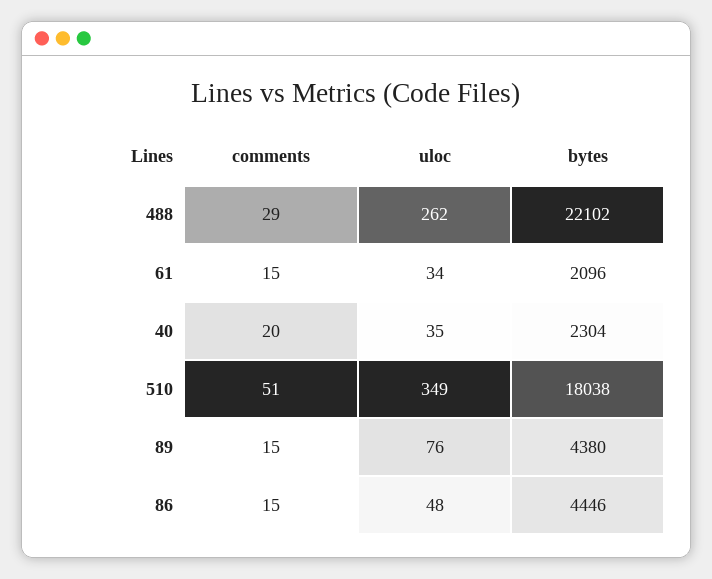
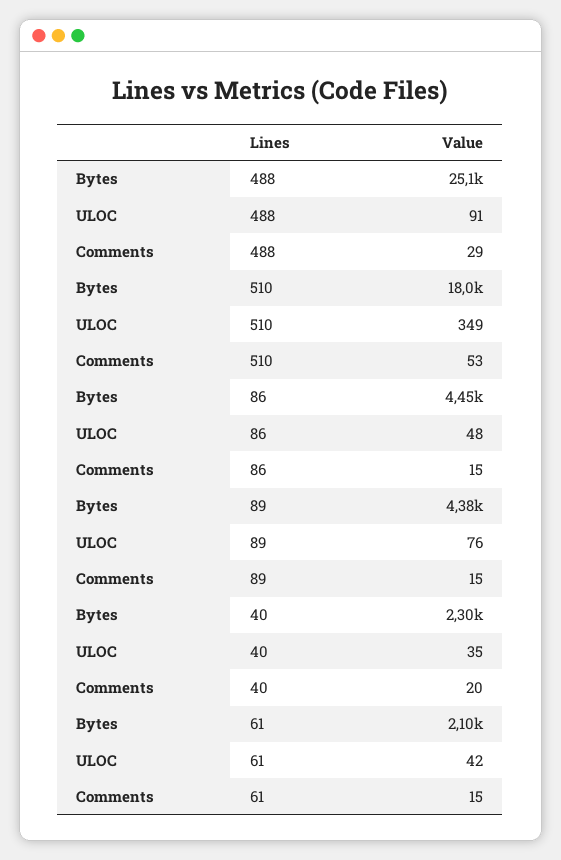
  {
    "comments": {
      "488": 29,
      "61": 15,
      "40": 20,
-     "510": 51,
+     "510": 53,
      "89": 15,
      "86": 15
    },
    "uloc": {
-     "488": 262,
+     "488": 91,
-     "61": 34,
+     "61": 42,
      "40": 35,
      "510": 349,
      "89": 76,
      "86": 48
    },
    "bytes": {
-     "488": 22102,
+     "488": 25100,
      "61": 2096,
      "40": 2304,
      "510": 18038,
      "89": 4380,
      "86": 4446
    }
  }

